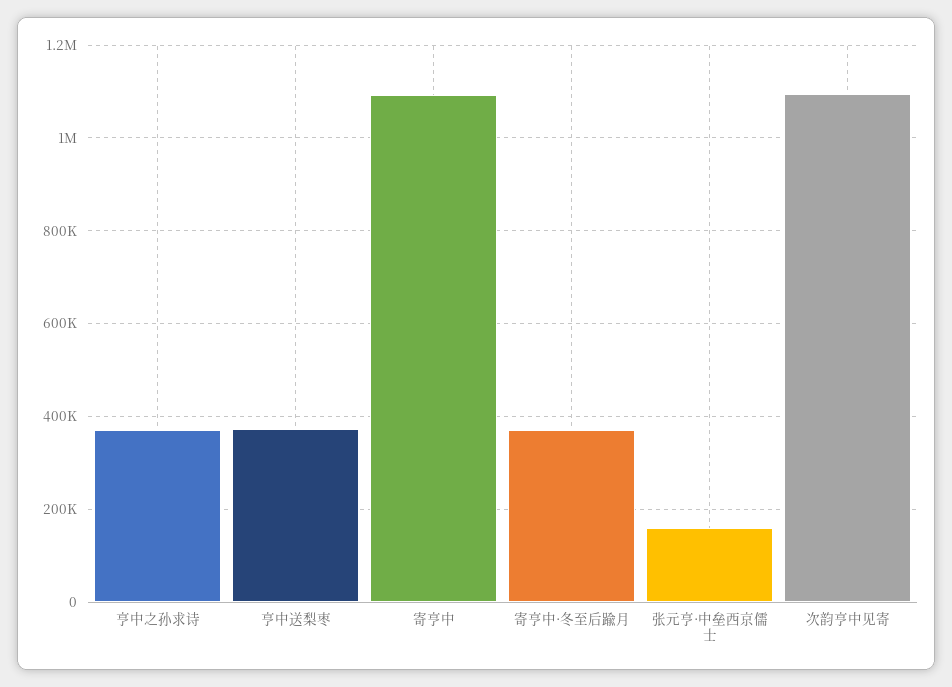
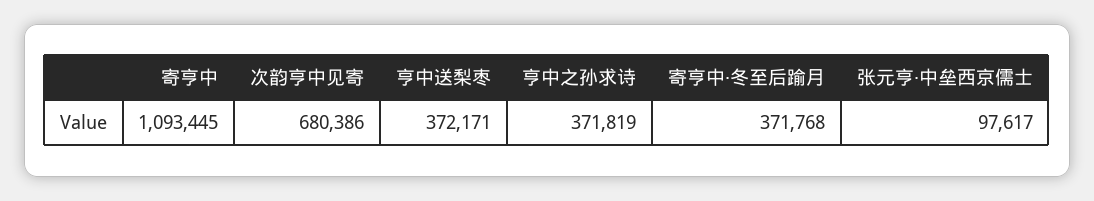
  {
    "亨中之孙求诗": 371819,
    "亨中送梨枣": 372171,
    "寄亨中": 1093445,
    "寄亨中·冬至后踰月": 371768,
-   "张元亨·中垒西京儒士": 160000,
+   "张元亨·中垒西京儒士": 97617,
-   "次韵亨中见寄": 1100000
+   "次韵亨中见寄": 680386
  }

